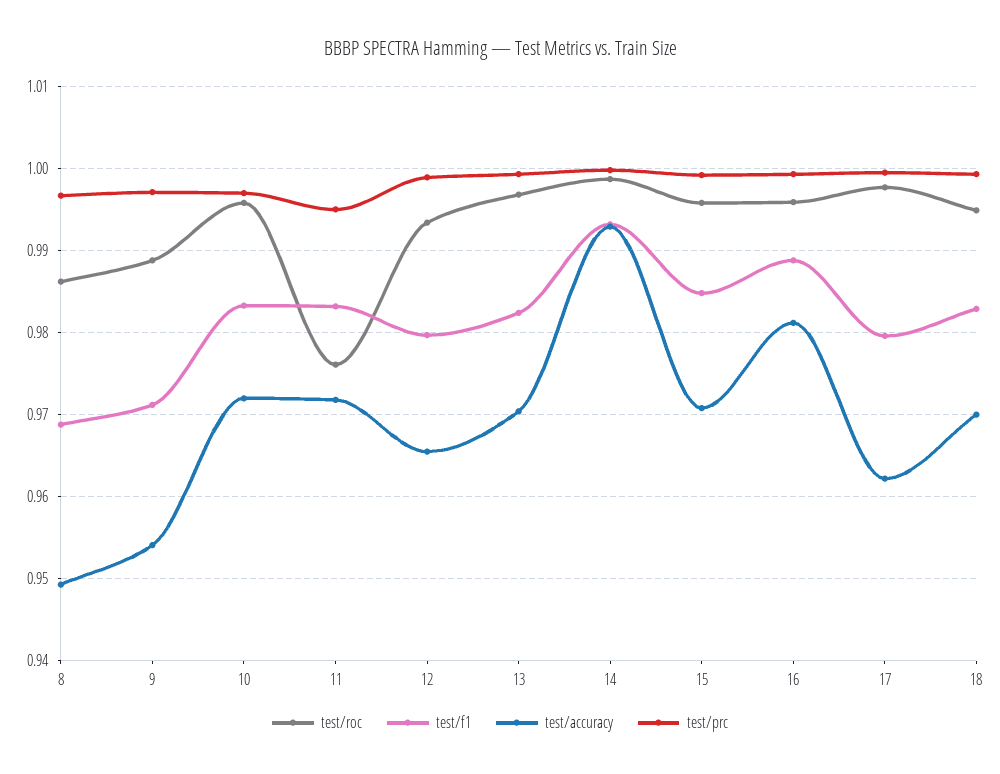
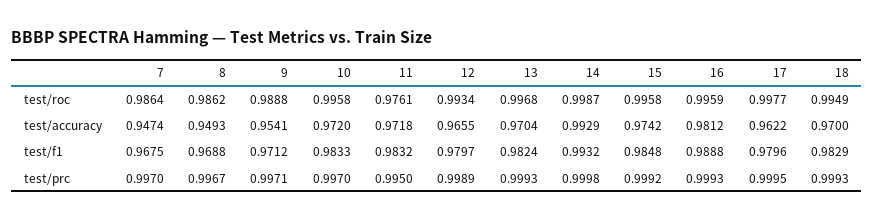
  {
    "test/roc": {
      "8": 0.9862,
      "9": 0.9888,
      "10": 0.9958,
      "11": 0.9761,
      "12": 0.9934,
      "13": 0.9968,
      "14": 0.9987,
      "15": 0.9958,
      "16": 0.9959,
      "17": 0.9977,
-     "18": 0.9949
+     "18": 0.9949,
+     "7": 0.9864
    },
    "test/f1": {
      "8": 0.9688,
      "9": 0.9712,
      "10": 0.9833,
      "11": 0.9832,
      "12": 0.9797,
      "13": 0.9824,
      "14": 0.9932,
      "15": 0.9848,
      "16": 0.9888,
      "17": 0.9796,
-     "18": 0.9829
+     "18": 0.9829,
+     "7": 0.9675
    },
    "test/accuracy": {
      "8": 0.9493,
      "9": 0.9541,
      "10": 0.972,
      "11": 0.9718,
      "12": 0.9655,
      "13": 0.9704,
      "14": 0.9929,
-     "15": 0.971,
+     "15": 0.9742,
      "16": 0.9812,
      "17": 0.9622,
-     "18": 0.97
+     "18": 0.97,
+     "7": 0.9474
    },
    "test/prc": {
      "8": 0.9967,
      "9": 0.9971,
      "10": 0.997,
      "11": 0.995,
      "12": 0.9989,
      "13": 0.9993,
      "14": 0.9998,
      "15": 0.9992,
      "16": 0.9993,
      "17": 0.9995,
-     "18": 0.9993
+     "18": 0.9993,
+     "7": 0.997
    }
  }

